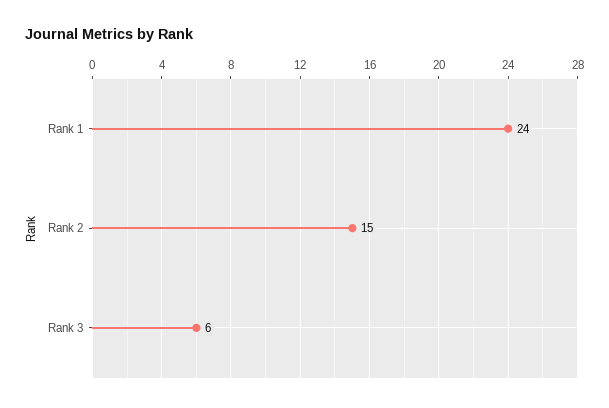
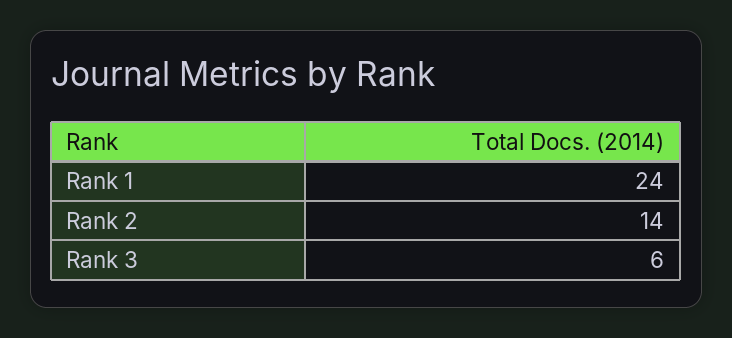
  {
    "Rank 1": 24,
-   "Rank 2": 15,
+   "Rank 2": 14,
    "Rank 3": 6
  }

